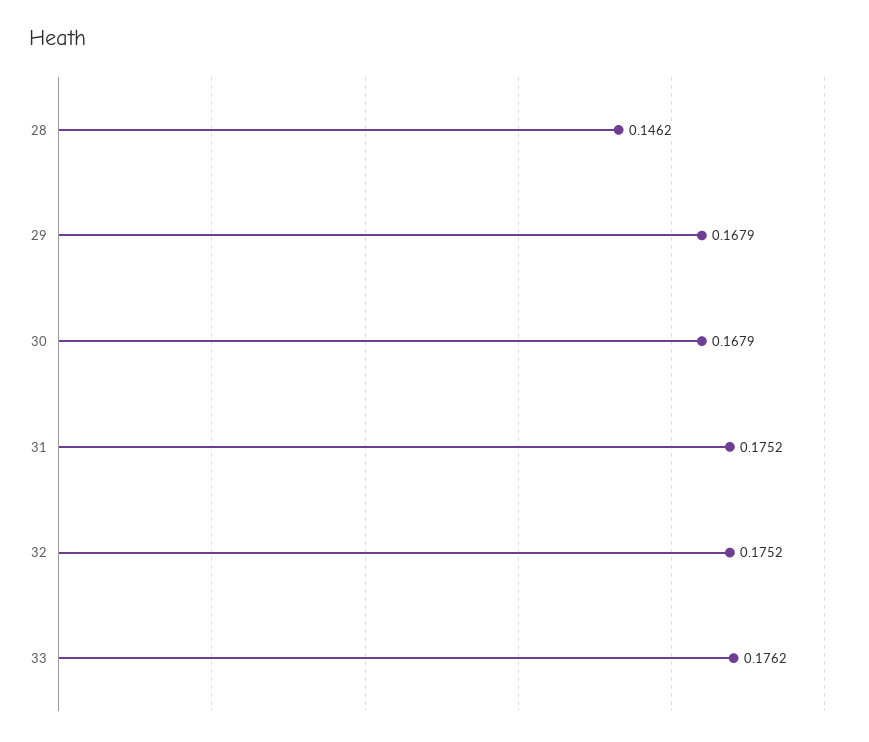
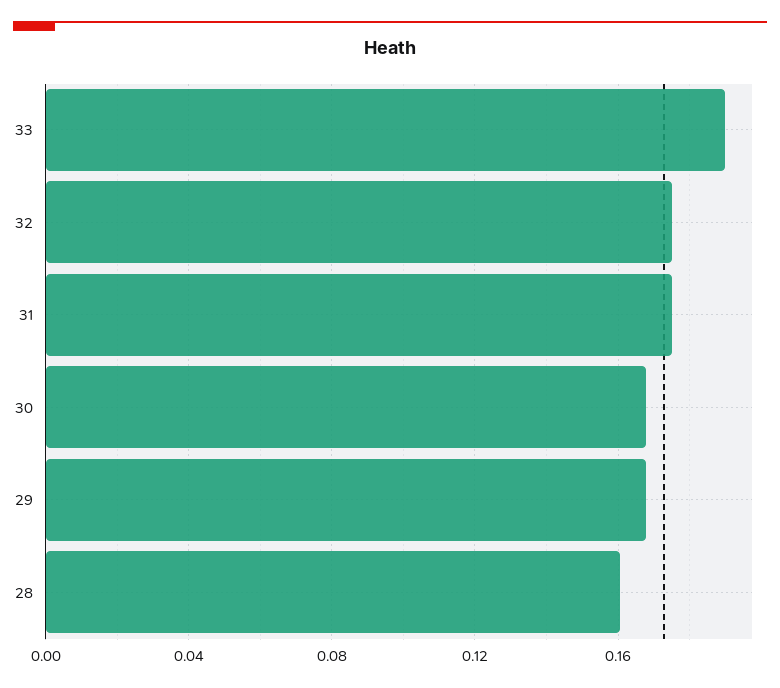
  {
-   "28": 0.1462,
+   "28": 0.16,
    "29": 0.1679,
    "30": 0.1679,
    "31": 0.1752,
    "32": 0.1752,
-   "33": 0.1762
+   "33": 0.19
  }

